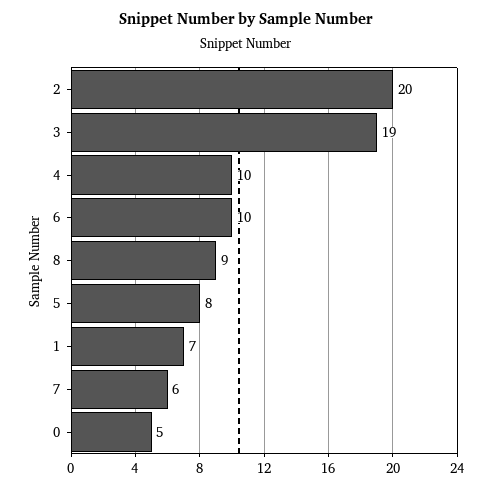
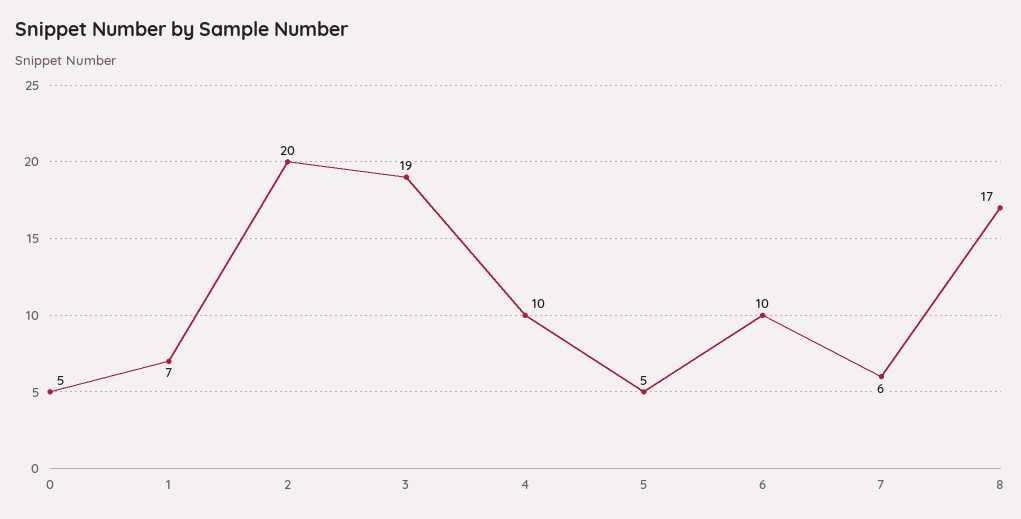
  {
    "2": 20,
    "3": 19,
    "4": 10,
    "6": 10,
-   "8": 9,
+   "8": 17,
-   "5": 8,
+   "5": 5,
    "1": 7,
    "7": 6,
    "0": 5
  }

